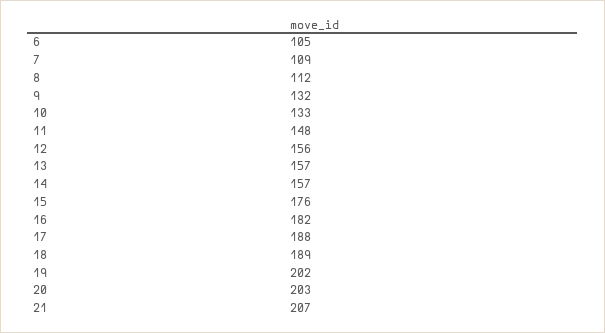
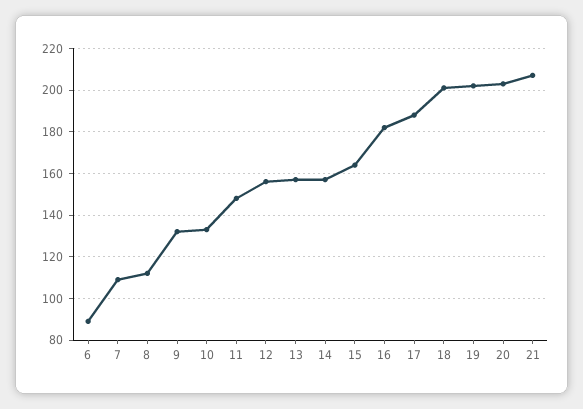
  {
-   "6": 105,
+   "6": 90,
    "7": 109,
    "8": 112,
    "9": 132,
    "10": 133,
    "11": 148,
    "12": 156,
    "13": 157,
    "14": 157,
-   "15": 176,
+   "15": 165,
    "16": 182,
    "17": 188,
-   "18": 189,
+   "18": 200,
    "19": 202,
    "20": 203,
    "21": 207
  }

